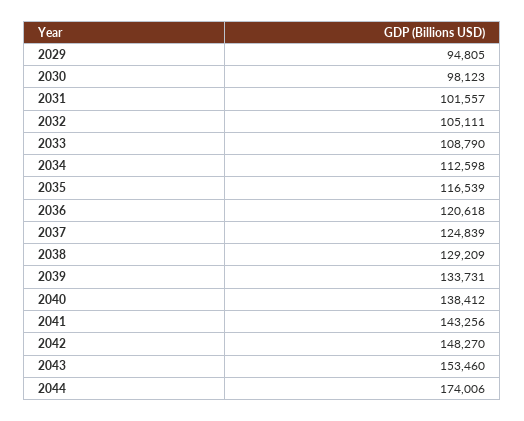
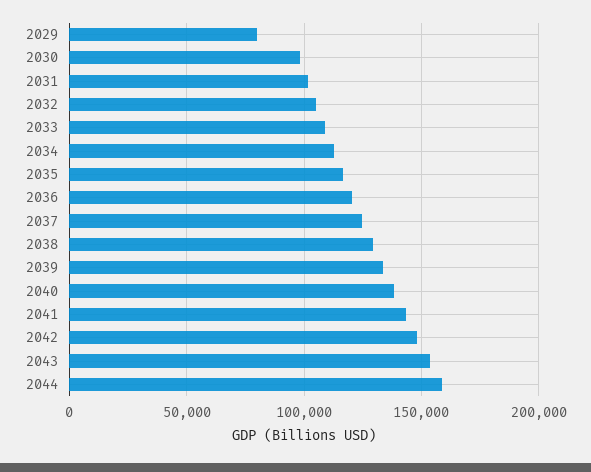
  {
-   "2029": 94805,
+   "2029": 80000,
    "2030": 98123,
    "2031": 101557,
    "2032": 105111,
    "2033": 108790,
    "2034": 112598,
    "2035": 116539,
    "2036": 120618,
    "2037": 124839,
    "2038": 129209,
    "2039": 133731,
    "2040": 138412,
    "2041": 143256,
    "2042": 148270,
    "2043": 153460,
-   "2044": 174006
+   "2044": 160000
  }

